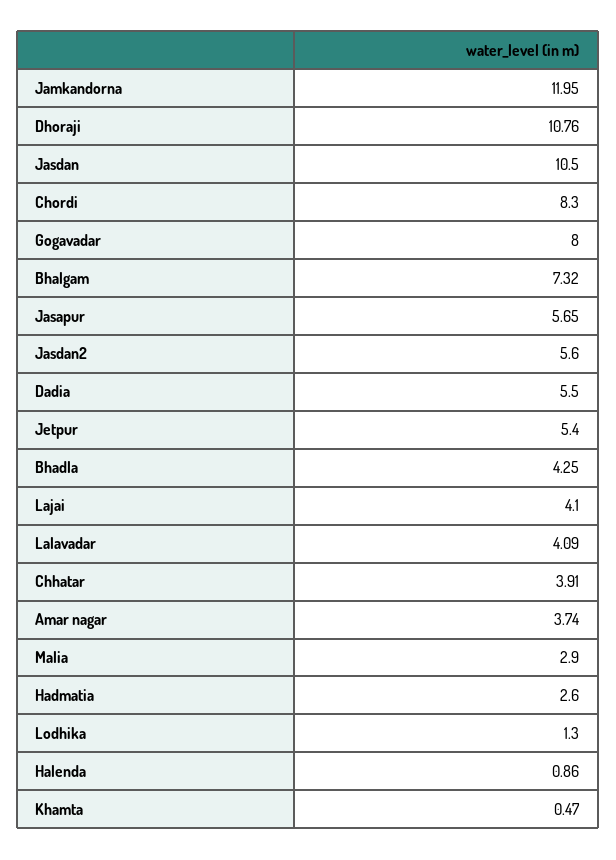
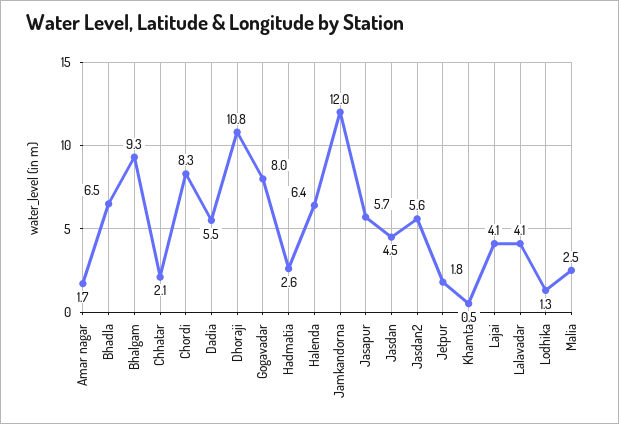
  {
    "Jamkandorna": 11.95,
    "Dhoraji": 10.76,
-   "Jasdan": 10.5,
+   "Jasdan": 4.5,
    "Chordi": 8.3,
    "Gogavadar": 8,
-   "Bhalgam": 7.32,
+   "Bhalgam": 9.3,
    "Jasapur": 5.65,
    "Jasdan2": 5.6,
    "Dadia": 5.5,
-   "Jetpur": 5.4,
+   "Jetpur": 1.8,
-   "Bhadla": 4.25,
+   "Bhadla": 6.5,
    "Lajai": 4.1,
    "Lalavadar": 4.09,
-   "Chhatar": 3.91,
+   "Chhatar": 2.1,
-   "Amar nagar": 3.74,
+   "Amar nagar": 1.7,
-   "Malia": 2.9,
+   "Malia": 2.5,
    "Hadmatia": 2.6,
    "Lodhika": 1.3,
-   "Halenda": 0.86,
+   "Halenda": 6.4,
    "Khamta": 0.47
  }

